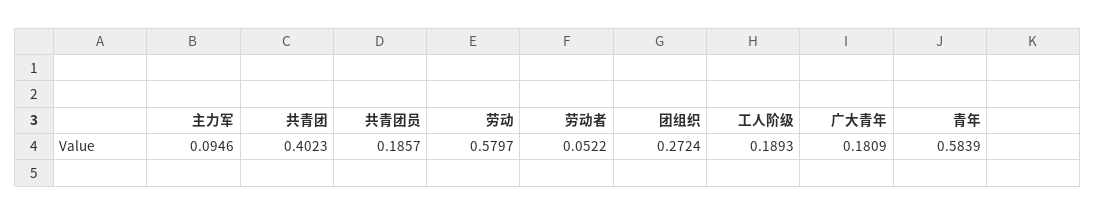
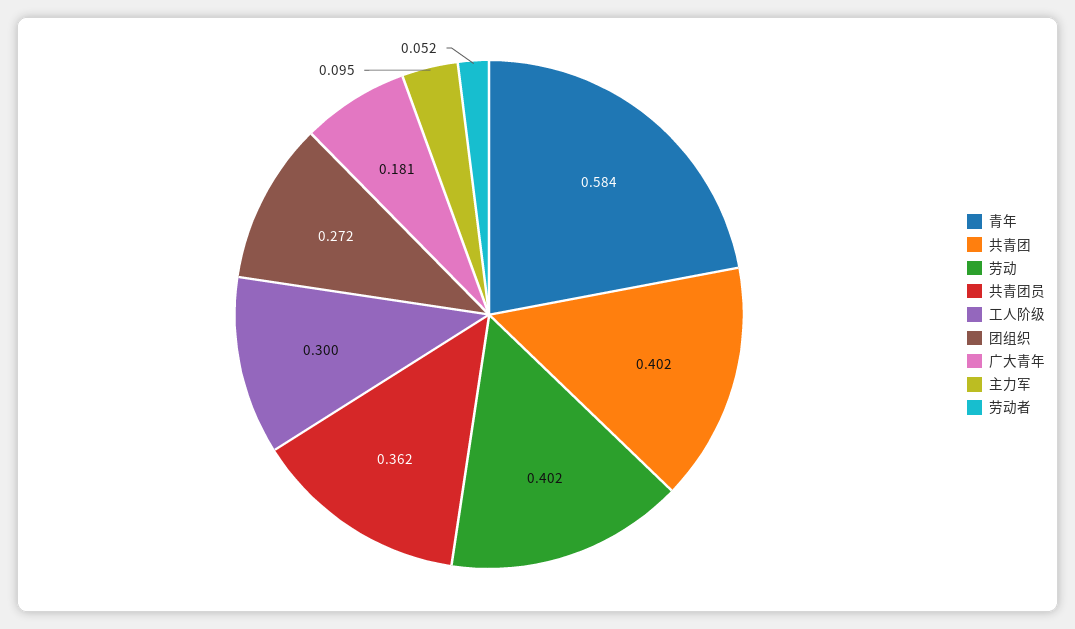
  {
    "主力军": 0.0946,
    "共青团": 0.4023,
-   "共青团员": 0.1857,
+   "共青团员": 0.362,
-   "劳动": 0.5797,
+   "劳动": 0.402,
    "劳动者": 0.0522,
    "团组织": 0.2724,
-   "工人阶级": 0.1893,
+   "工人阶级": 0.3,
    "广大青年": 0.1809,
    "青年": 0.5839
  }

